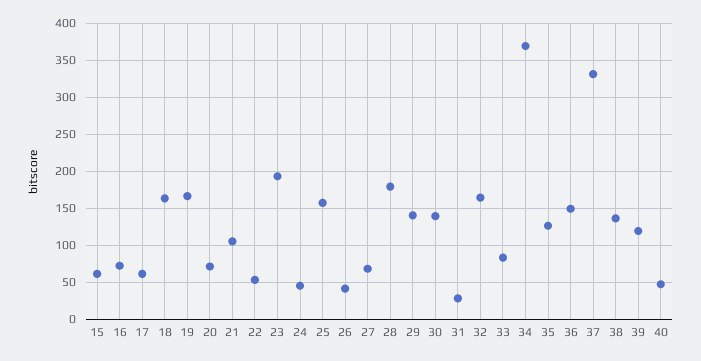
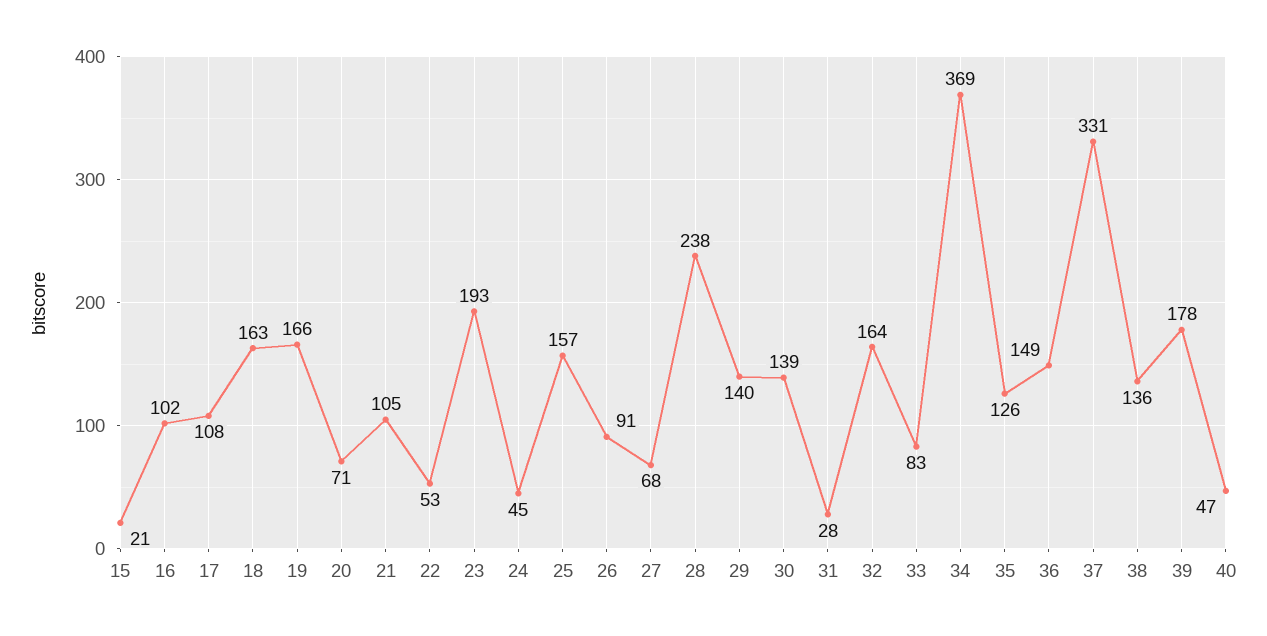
  {
-   "15": 60,
+   "15": 21,
-   "16": 70,
+   "16": 102,
-   "17": 60,
+   "17": 108,
    "18": 163,
    "19": 166,
    "20": 71,
    "21": 105,
    "22": 53,
    "23": 193,
    "24": 45,
    "25": 157,
-   "26": 40,
+   "26": 91,
    "27": 68,
-   "28": 180,
+   "28": 238,
    "29": 140,
    "30": 139,
    "31": 28,
    "32": 164,
    "33": 83,
    "34": 369,
    "35": 126,
    "36": 149,
    "37": 331,
    "38": 136,
-   "39": 120,
+   "39": 178,
    "40": 47
  }

